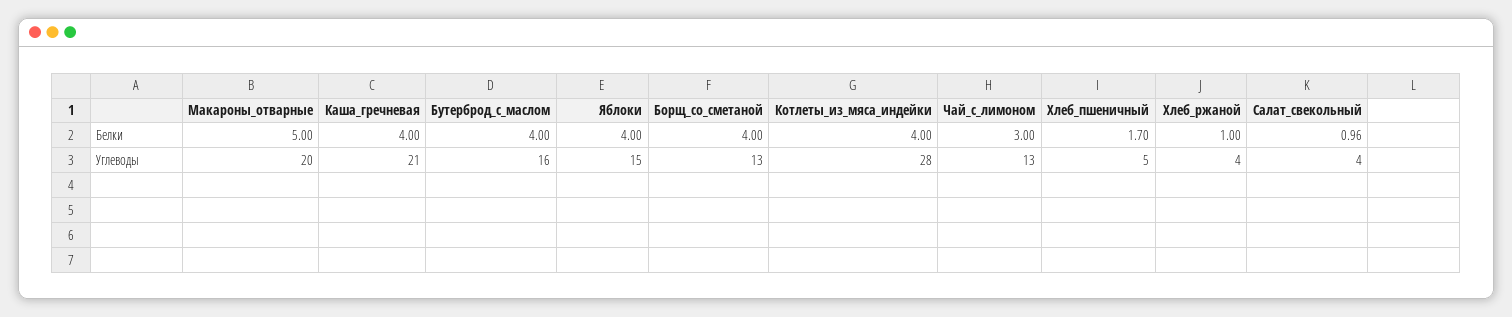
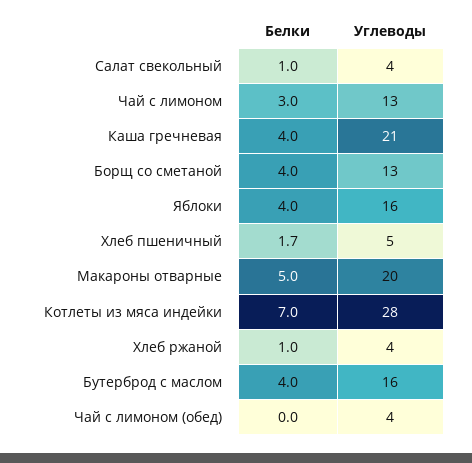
  {
    "Макароны_отварные": {
      "Белки": 5,
      "Углеводы": 20
    },
    "Каша_гречневая": {
      "Белки": 4,
      "Углеводы": 21
    },
    "Бутерброд_с_маслом": {
      "Белки": 4,
      "Углеводы": 16
    },
    "Яблоки": {
      "Белки": 4,
-     "Углеводы": 15
+     "Углеводы": 16
    },
    "Борщ_со_сметаной": {
      "Белки": 4,
      "Углеводы": 13
    },
    "Котлеты_из_мяса_индейки": {
-     "Белки": 4,
+     "Белки": 7,
      "Углеводы": 28
    },
    "Чай_с_лимоном": {
      "Белки": 3,
      "Углеводы": 13
    },
    "Хлеб_пшеничный": {
      "Белки": 1.7,
      "Углеводы": 5
    },
    "Хлеб_ржаной": {
      "Белки": 1,
      "Углеводы": 4
    },
    "Салат_свекольный": {
      "Белки": 0.96,
      "Углеводы": 4
-   }
+   },
+   "Чай с лимоном (обед)": {
+     "Белки": 0,
+     "Углеводы": 4
+   }
  }

